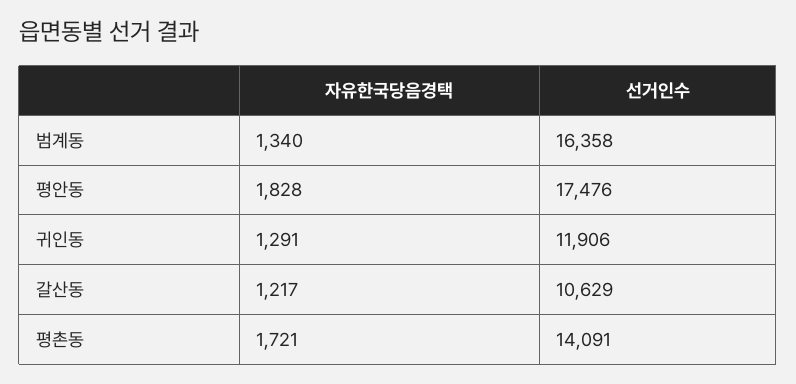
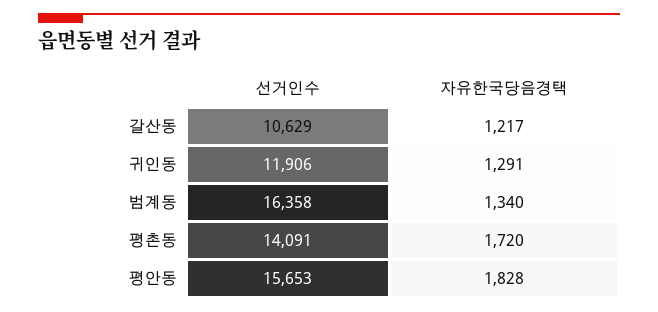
  {
    "자유한국당음경택": {
      "범계동": 1340,
      "평안동": 1828,
      "귀인동": 1291,
      "갈산동": 1217,
-     "평촌동": 1721
+     "평촌동": 1720
    },
    "선거인수": {
      "범계동": 16358,
-     "평안동": 17476,
+     "평안동": 15653,
      "귀인동": 11906,
      "갈산동": 10629,
      "평촌동": 14091
    }
  }

